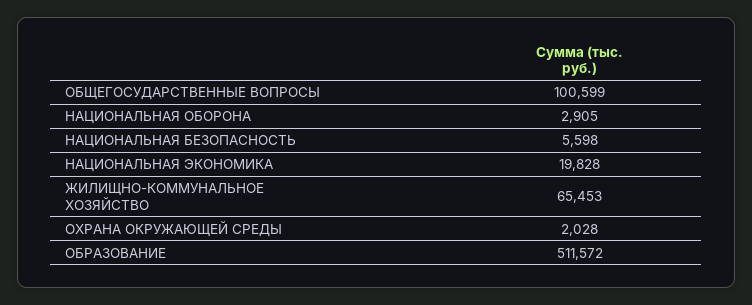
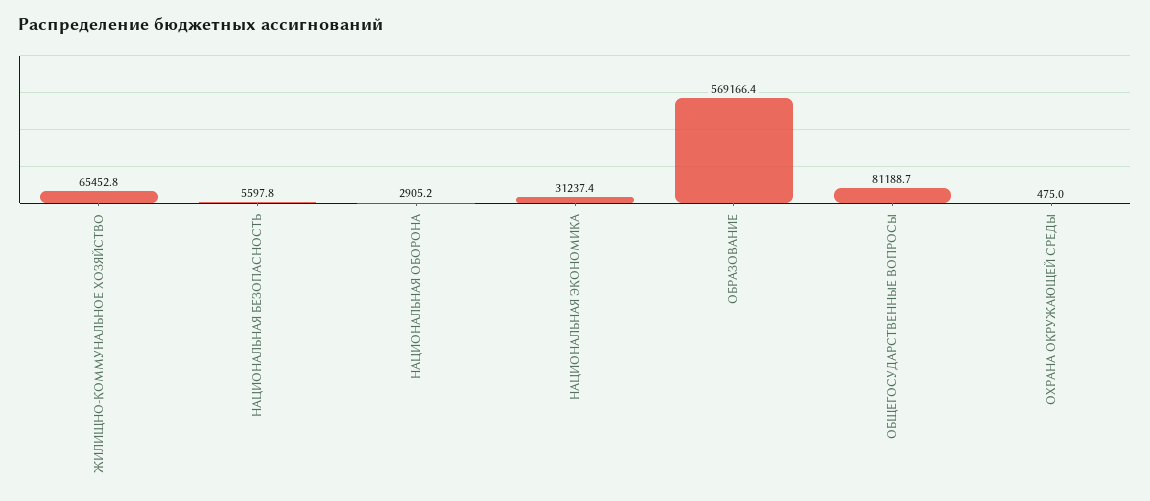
  {
-   "ОБЩЕГОСУДАРСТВЕННЫЕ ВОПРОСЫ": 100599,
+   "ОБЩЕГОСУДАРСТВЕННЫЕ ВОПРОСЫ": 81188.7,
    "НАЦИОНАЛЬНАЯ ОБОРОНА": 2905.2,
    "НАЦИОНАЛЬНАЯ БЕЗОПАСНОСТЬ": 5597.8,
-   "НАЦИОНАЛЬНАЯ ЭКОНОМИКА": 19828,
+   "НАЦИОНАЛЬНАЯ ЭКОНОМИКА": 31237.4,
    "ЖИЛИЩНО-КОММУНАЛЬНОЕ ХОЗЯЙСТВО": 65452.8,
-   "ОХРАНА ОКРУЖАЮЩЕЙ СРЕДЫ": 2028,
+   "ОХРАНА ОКРУЖАЮЩЕЙ СРЕДЫ": 475,
-   "ОБРАЗОВАНИЕ": 511572
+   "ОБРАЗОВАНИЕ": 569166.4
  }

